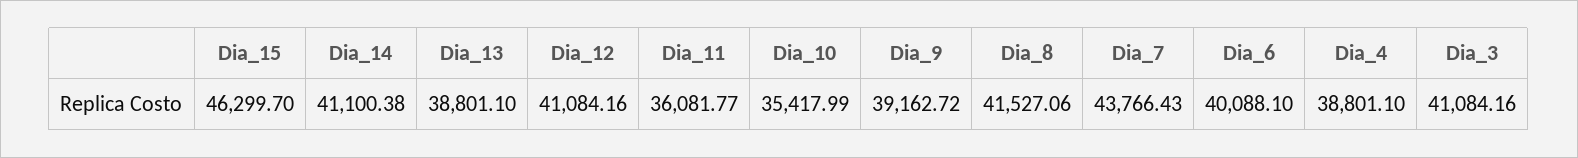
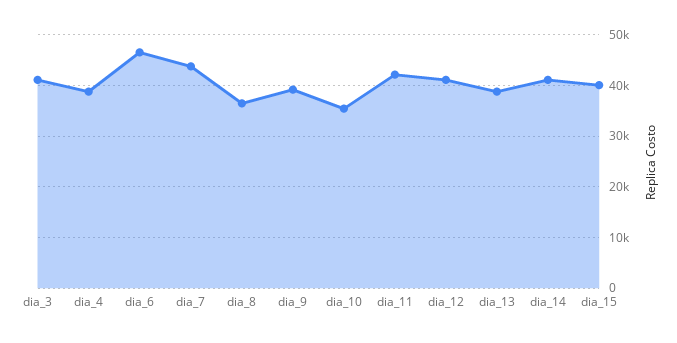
  {
-   "Dia_15": 46299.7,
+   "Dia_15": 40000,
    "Dia_14": 41100.38,
    "Dia_13": 38801.1,
    "Dia_12": 41084.16,
-   "Dia_11": 36081.77,
+   "Dia_11": 42000,
    "Dia_10": 35417.99,
    "Dia_9": 39162.72,
-   "Dia_8": 41527.06,
+   "Dia_8": 36000,
    "Dia_7": 43766.43,
-   "Dia_6": 40088.1,
+   "Dia_6": 46000,
    "Dia_4": 38801.1,
    "Dia_3": 41084.16
  }

